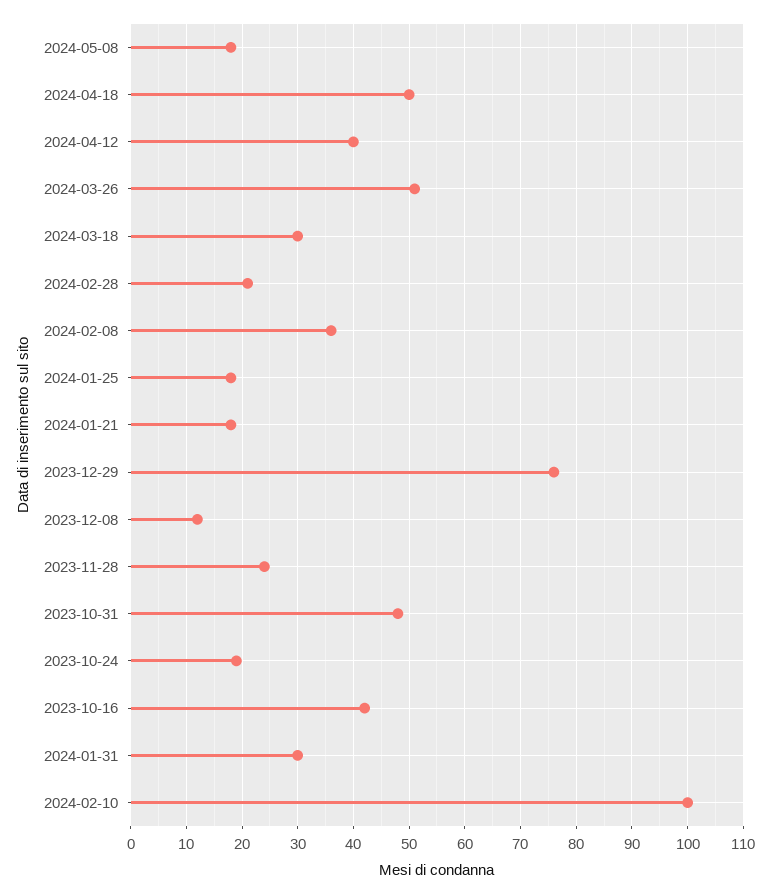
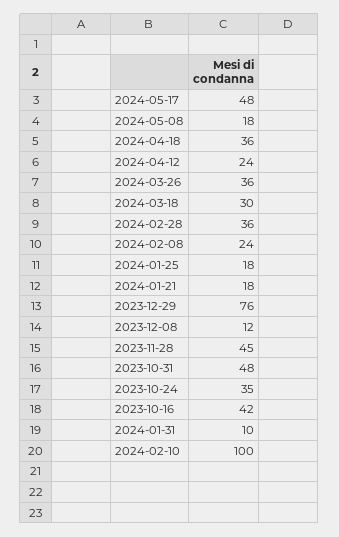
  {
    "2024-05-08": 18,
-   "2024-04-18": 50,
+   "2024-04-18": 36,
-   "2024-04-12": 40,
+   "2024-04-12": 24,
-   "2024-03-26": 50,
+   "2024-03-26": 36,
    "2024-03-18": 30,
-   "2024-02-28": 20,
+   "2024-02-28": 36,
-   "2024-02-08": 35,
+   "2024-02-08": 24,
    "2024-01-25": 18,
    "2024-01-21": 18,
    "2023-12-29": 76,
    "2023-12-08": 12,
-   "2023-11-28": 25,
+   "2023-11-28": 45,
    "2023-10-31": 48,
-   "2023-10-24": 20,
+   "2023-10-24": 35,
    "2023-10-16": 42,
-   "2024-01-31": 30,
+   "2024-01-31": 10,
-   "2024-02-10": 100
+   "2024-02-10": 100,
+   "2024-05-17": 48
  }

